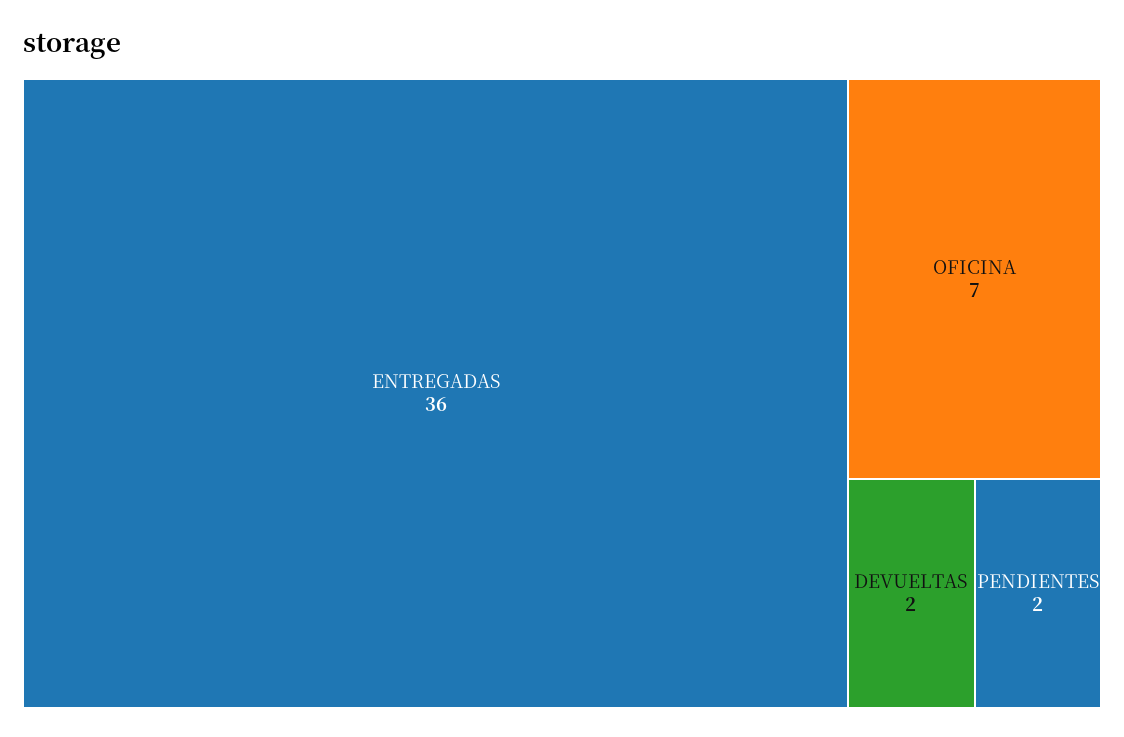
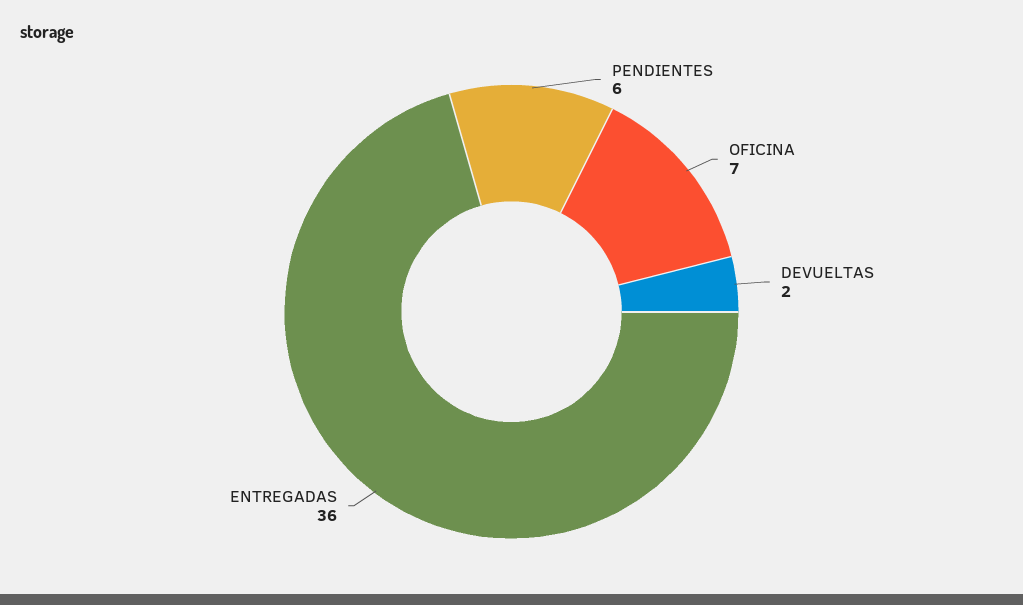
  {
    "ENTREGADAS": 36,
    "OFICINA": 7,
    "DEVUELTAS": 2,
-   "PENDIENTES": 2
+   "PENDIENTES": 6
  }

